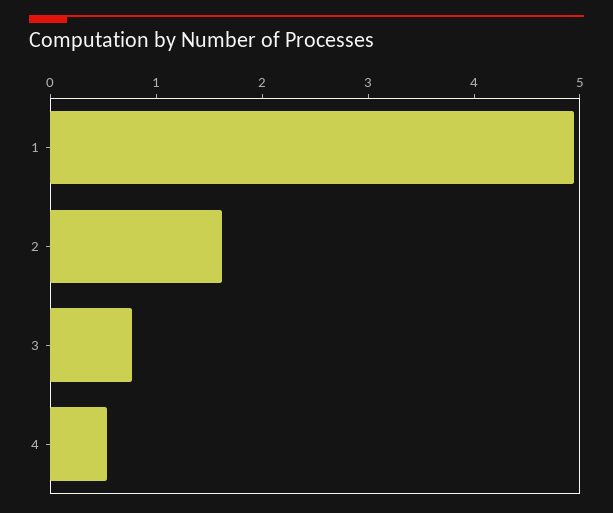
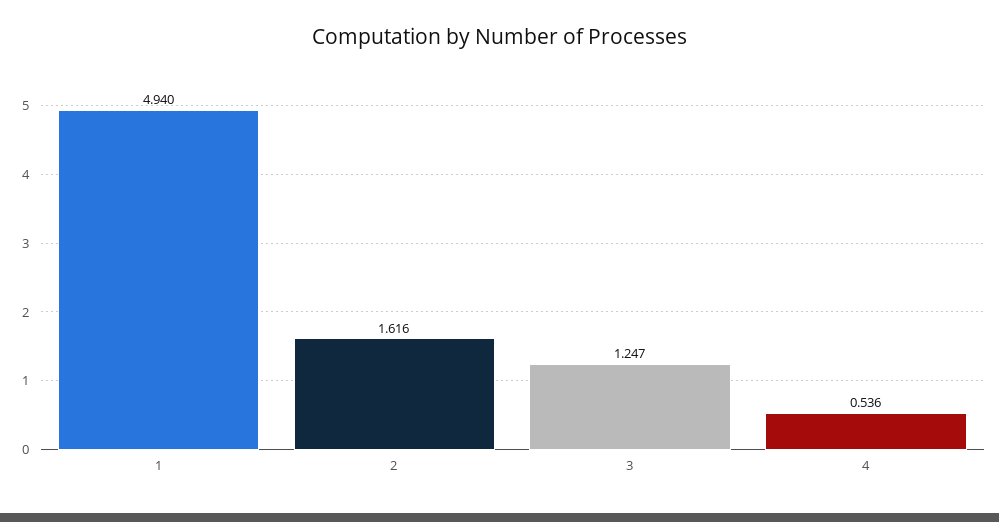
  {
    "1": 4.94,
    "2": 1.616,
-   "3": 0.8,
+   "3": 1.247,
    "4": 0.536
  }

